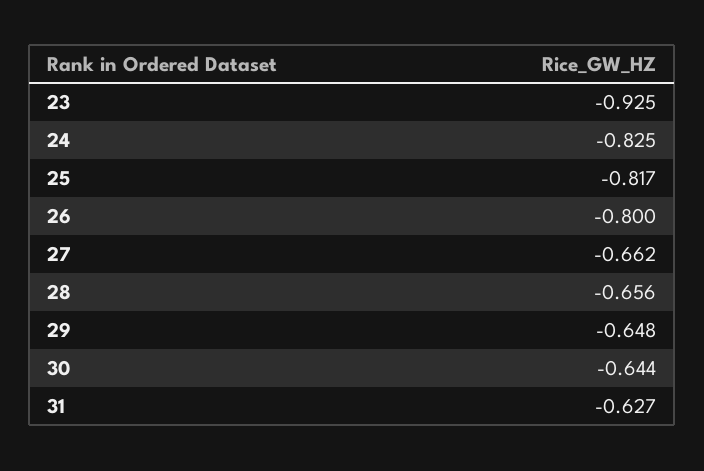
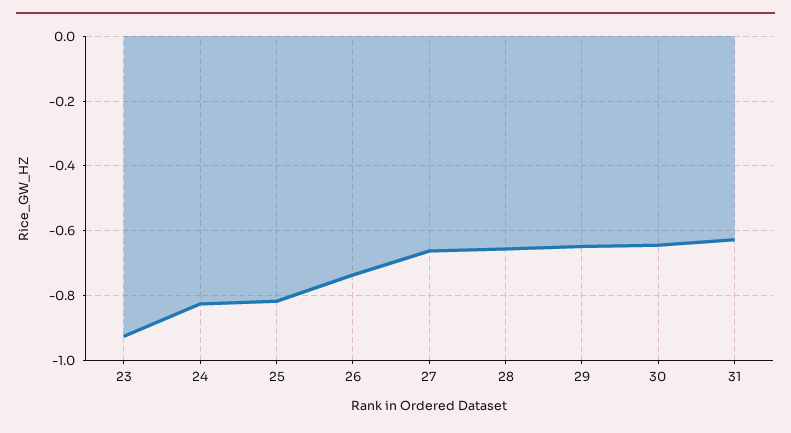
  {
    "23": -0.925,
    "24": -0.825,
    "25": -0.817,
-   "26": -0.8,
+   "26": -0.74,
    "27": -0.662,
    "28": -0.656,
    "29": -0.648,
    "30": -0.644,
    "31": -0.627
  }

